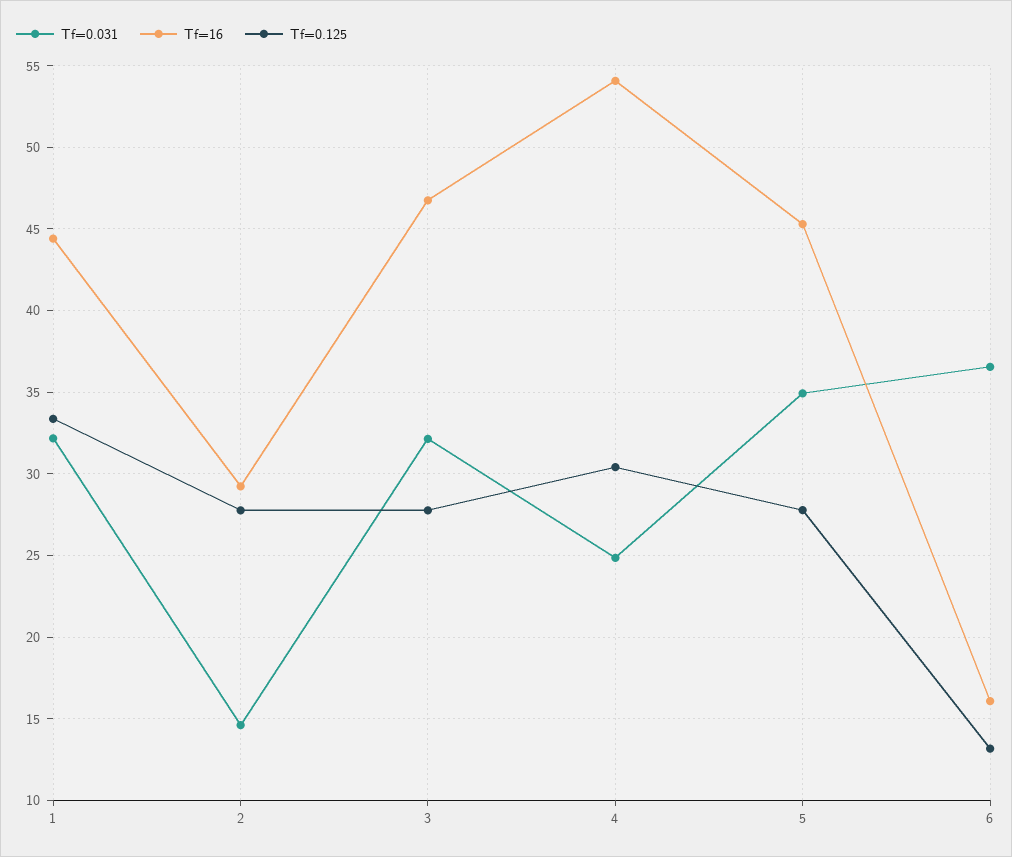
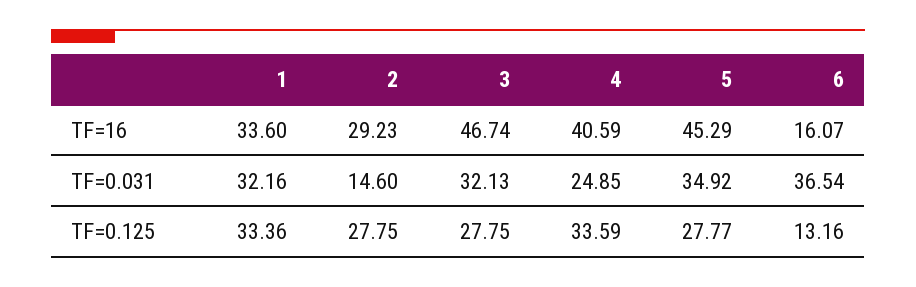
  {
    "Tf=0.031": {
      "1": 32.16,
      "2": 14.6,
      "3": 32.13,
      "4": 24.85,
      "5": 34.92,
      "6": 36.54
    },
    "Tf=16": {
-     "1": 44.5,
+     "1": 33.6,
      "2": 29.23,
      "3": 46.74,
-     "4": 54,
+     "4": 40.59,
      "5": 45.29,
      "6": 16.07
    },
    "Tf=0.125": {
      "1": 33.36,
      "2": 27.75,
      "3": 27.75,
-     "4": 30.5,
+     "4": 33.59,
      "5": 27.77,
      "6": 13.16
    }
  }

